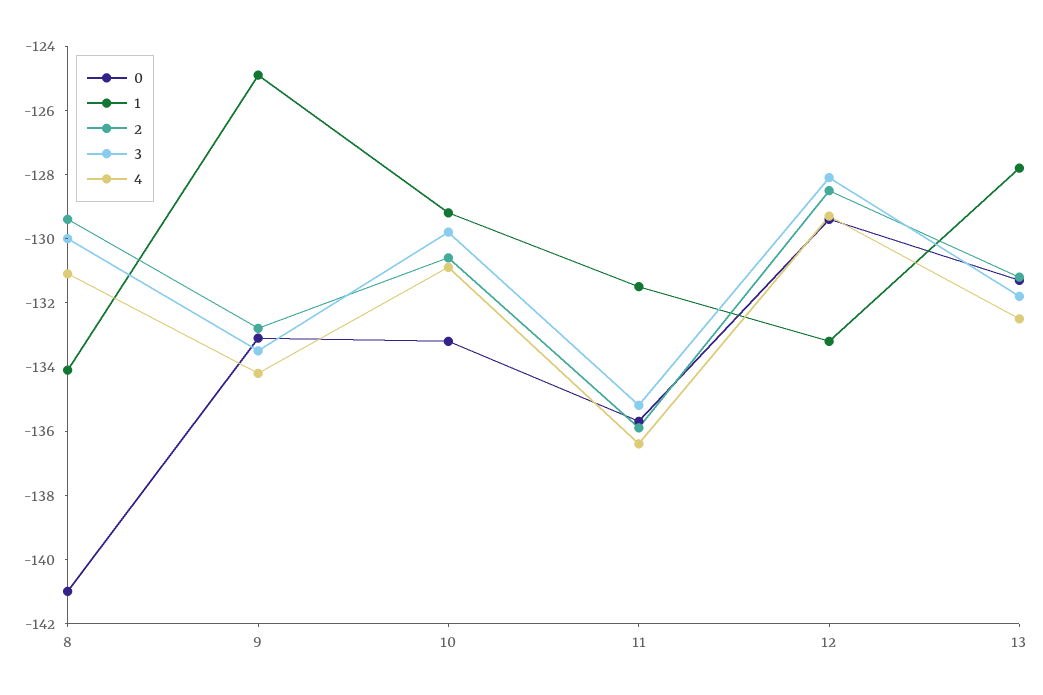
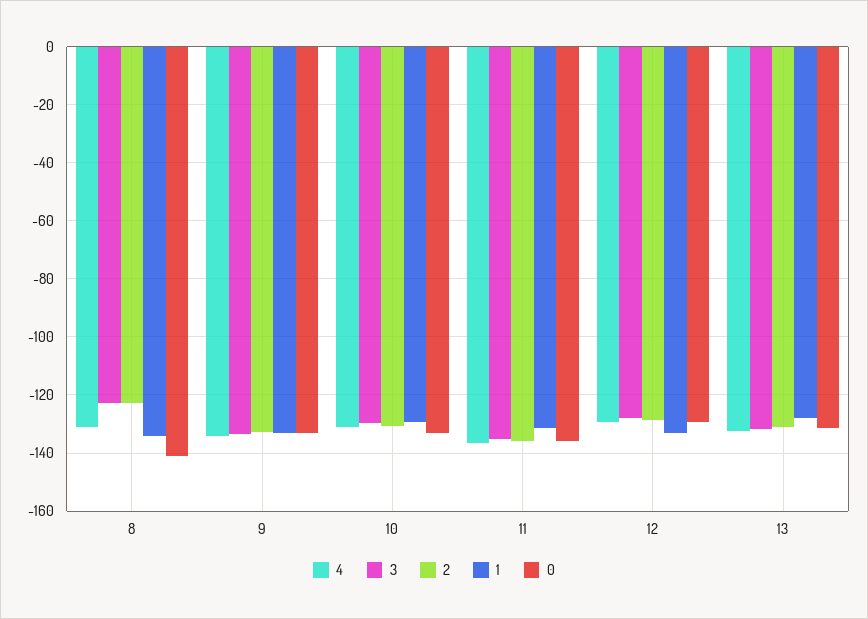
  {
    "0": {
      "8": -141,
      "9": -133,
      "10": -133,
      "11": -135.5,
      "12": -129.5,
      "13": -131.5
    },
    "1": {
      "8": -134,
-     "9": -125,
+     "9": -132.5,
      "10": -129,
      "11": -131.5,
      "12": -133,
      "13": -128
    },
    "2": {
-     "8": -129.5,
+     "8": -122.5,
      "9": -133,
      "10": -130.5,
      "11": -136,
      "12": -128.5,
      "13": -131
    },
    "3": {
-     "8": -130,
+     "8": -122.5,
      "9": -133.5,
      "10": -130,
      "11": -135,
      "12": -128,
      "13": -132
    },
    "4": {
      "8": -131,
      "9": -134,
      "10": -131,
      "11": -136.5,
      "12": -129.5,
      "13": -132.5
    }
  }

